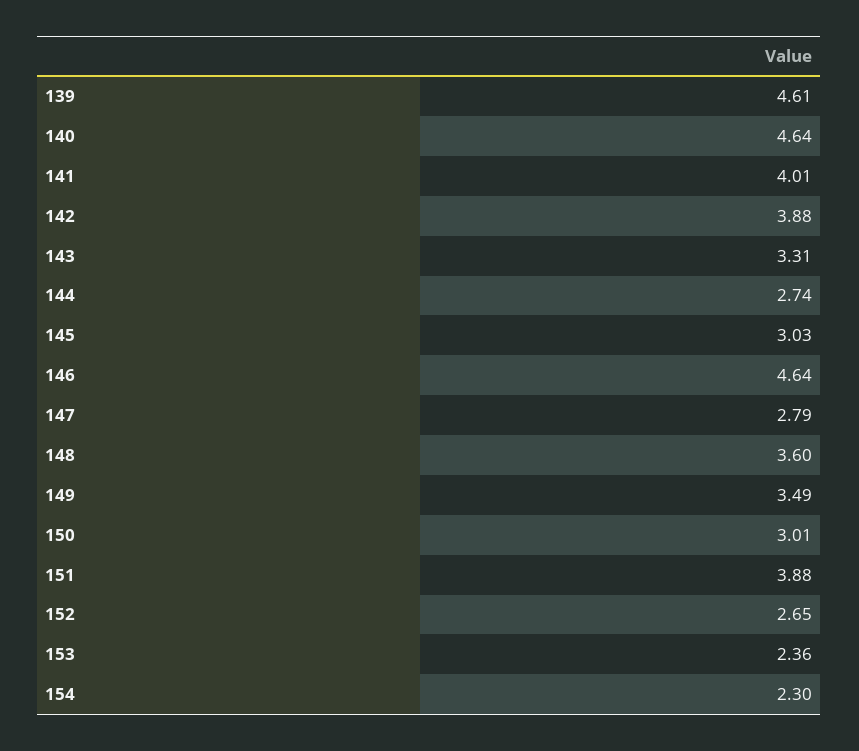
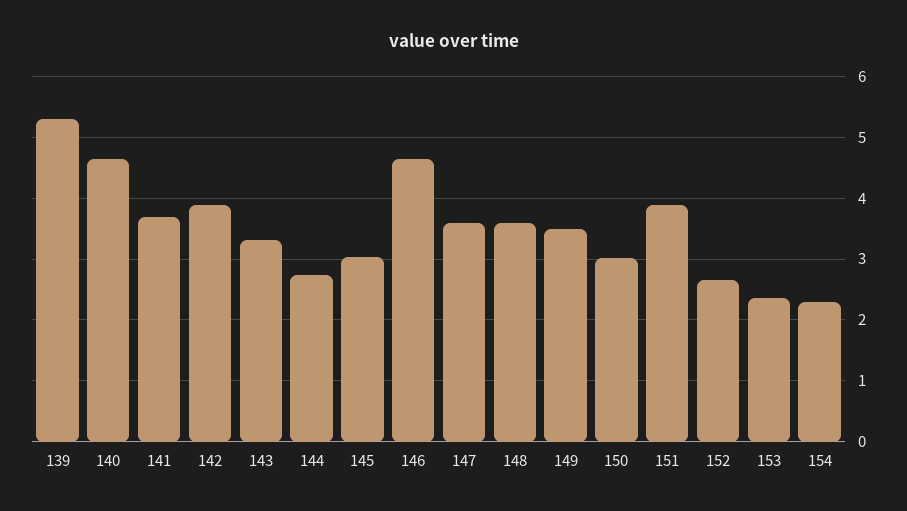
  {
-   "139": 4.61,
+   "139": 5.3,
    "140": 4.64,
-   "141": 4.01,
+   "141": 3.7,
    "142": 3.88,
    "143": 3.31,
    "144": 2.74,
    "145": 3.03,
    "146": 4.64,
-   "147": 2.79,
+   "147": 3.6,
    "148": 3.6,
    "149": 3.49,
    "150": 3.01,
    "151": 3.88,
    "152": 2.65,
    "153": 2.36,
    "154": 2.3
  }

